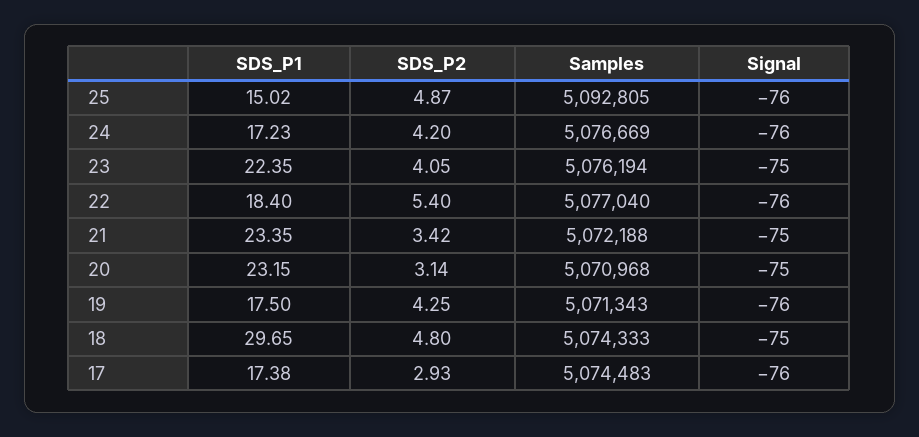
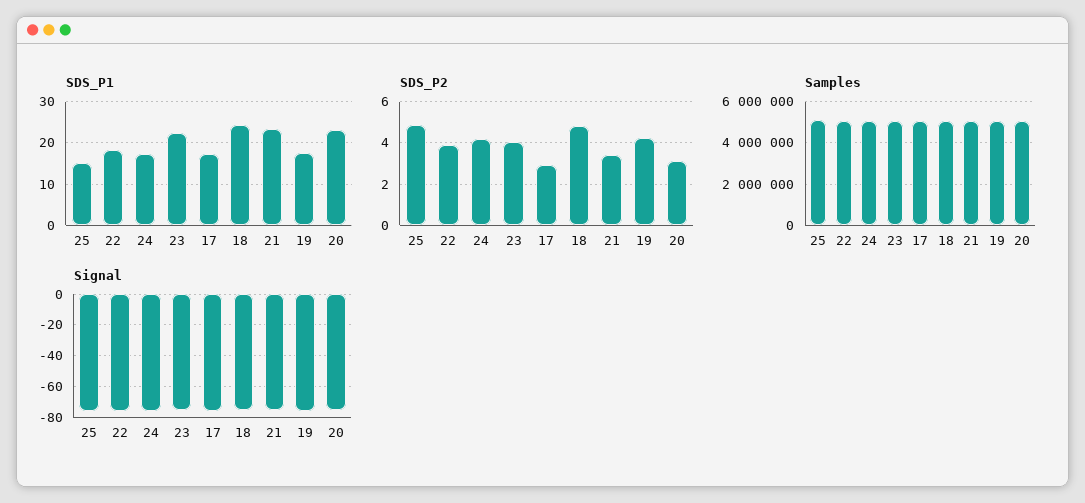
  {
    "SDS_P1": {
      "25": 15.02,
      "24": 17.23,
      "23": 22.35,
      "22": 18.4,
      "21": 23.35,
      "20": 23.15,
      "19": 17.5,
-     "18": 29.65,
+     "18": 24,
      "17": 17.38
    },
    "SDS_P2": {
      "25": 4.87,
      "24": 4.2,
      "23": 4.05,
-     "22": 5.4,
+     "22": 4,
      "21": 3.42,
      "20": 3.14,
      "19": 4.25,
      "18": 4.8,
      "17": 2.93
    },
    "Samples": {
      "25": 5092805,
      "24": 5076669,
      "23": 5076194,
      "22": 5077040,
      "21": 5072188,
      "20": 5070968,
      "19": 5071343,
      "18": 5074333,
      "17": 5074483
    },
    "Signal": {
      "25": -76,
      "24": -76,
      "23": -75,
      "22": -76,
      "21": -75,
      "20": -75,
      "19": -76,
      "18": -75,
      "17": -76
    }
  }

